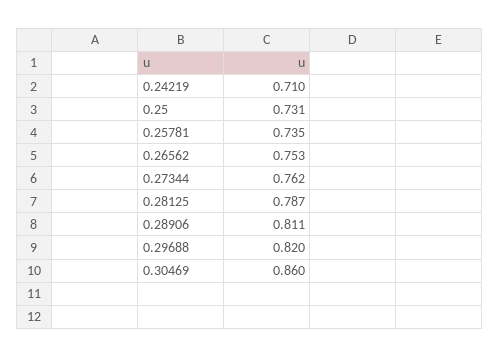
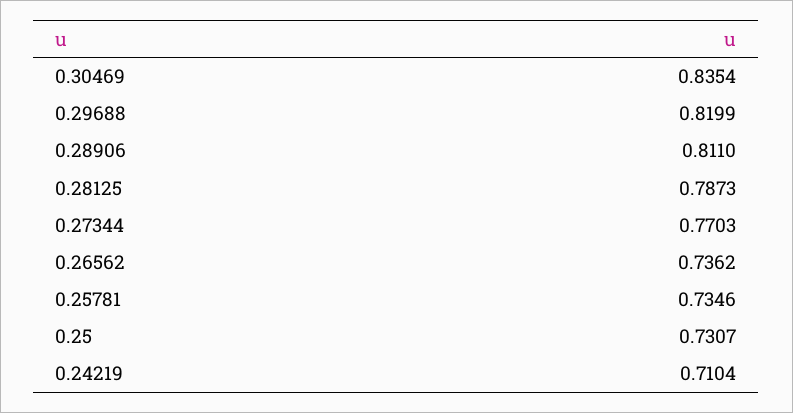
  {
    "0.24219": 0.7104,
    "0.25": 0.7307,
    "0.25781": 0.7346,
-   "0.26562": 0.753,
+   "0.26562": 0.7362,
-   "0.27344": 0.762,
+   "0.27344": 0.7703,
    "0.28125": 0.7873,
    "0.28906": 0.811,
    "0.29688": 0.8199,
-   "0.30469": 0.86
+   "0.30469": 0.8354
  }

